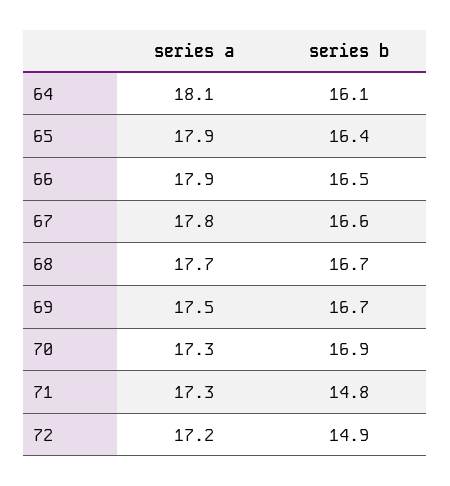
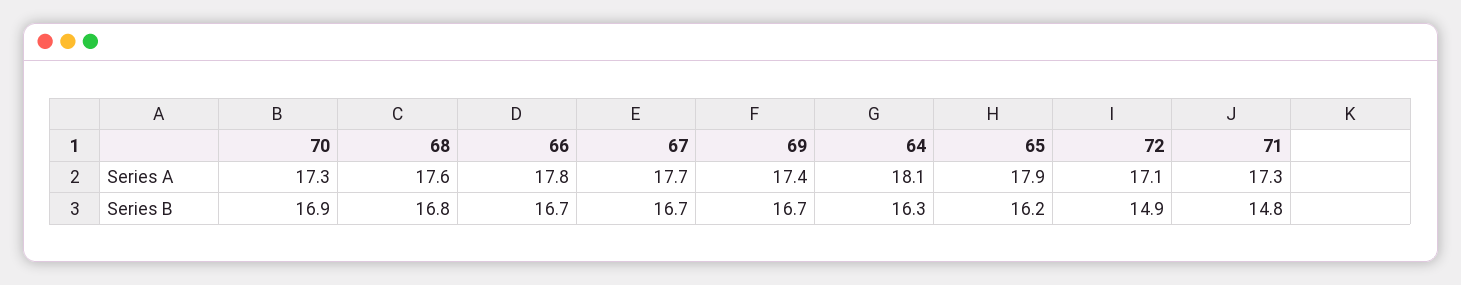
  {
    "series a": {
      "64": 18.1,
      "65": 17.9,
-     "66": 17.9,
+     "66": 17.8,
-     "67": 17.8,
+     "67": 17.7,
-     "68": 17.7,
+     "68": 17.6,
-     "69": 17.5,
+     "69": 17.4,
      "70": 17.3,
      "71": 17.3,
-     "72": 17.2
+     "72": 17.1
    },
    "series b": {
-     "64": 16.1,
+     "64": 16.3,
-     "65": 16.4,
+     "65": 16.2,
-     "66": 16.5,
+     "66": 16.7,
-     "67": 16.6,
+     "67": 16.7,
-     "68": 16.7,
+     "68": 16.8,
      "69": 16.7,
      "70": 16.9,
      "71": 14.8,
      "72": 14.9
    }
  }

